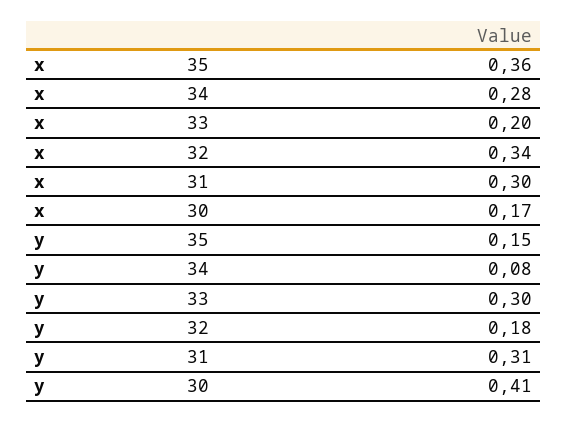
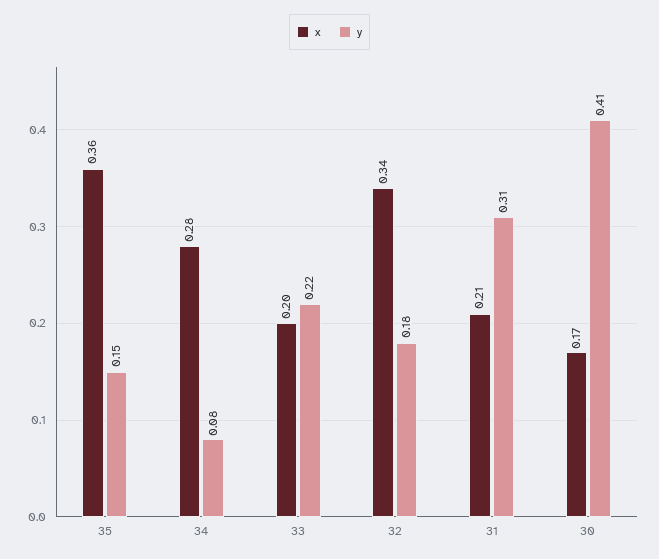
  {
    "x": {
      "35": 0.36,
      "34": 0.28,
      "33": 0.2,
      "32": 0.34,
-     "31": 0.3,
+     "31": 0.21,
      "30": 0.17
    },
    "y": {
      "35": 0.15,
      "34": 0.08,
-     "33": 0.3,
+     "33": 0.22,
      "32": 0.18,
      "31": 0.31,
      "30": 0.41
    }
  }

